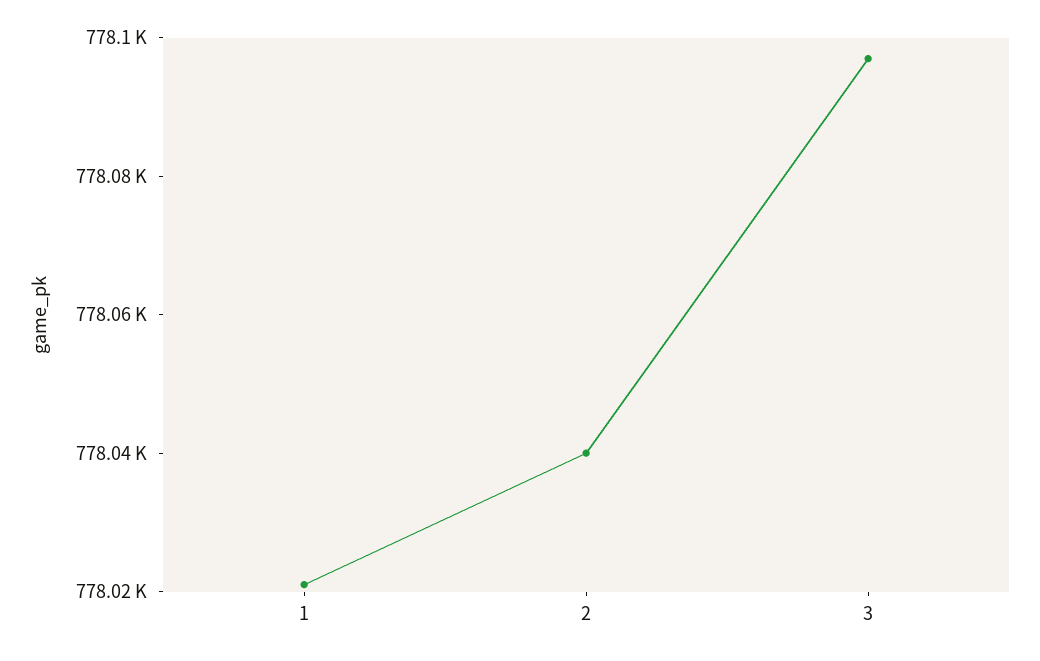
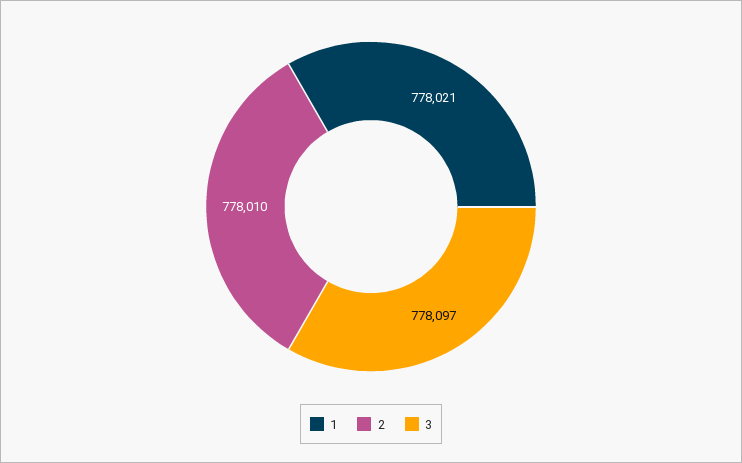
  {
    "1": 778021,
-   "2": 778040,
+   "2": 778010,
    "3": 778097
  }

